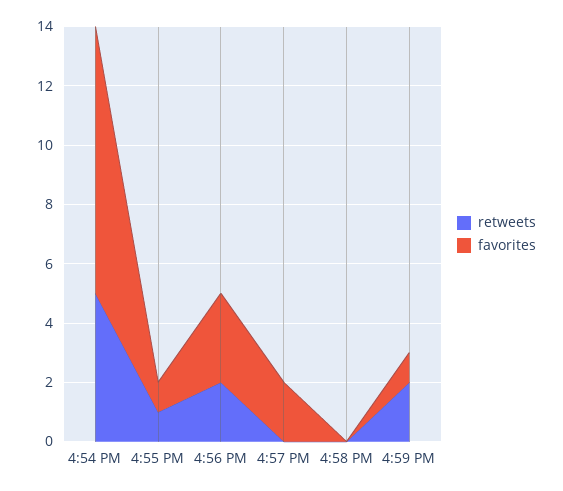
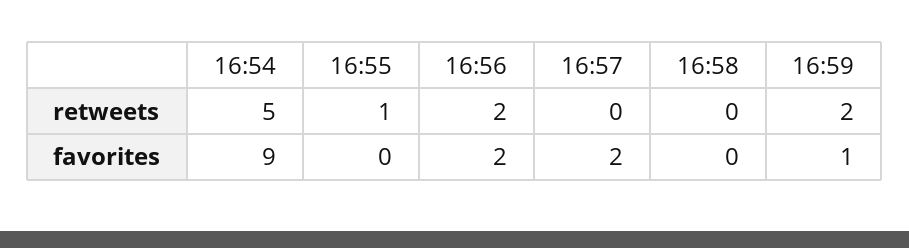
  {
    "retweets": {
      "4:54 PM": 5,
      "4:55 PM": 1,
      "4:56 PM": 2,
      "4:57 PM": 0,
      "4:58 PM": 0,
      "4:59 PM": 2
    },
    "favorites": {
      "4:54 PM": 9,
-     "4:55 PM": 1,
+     "4:55 PM": 0,
-     "4:56 PM": 3,
+     "4:56 PM": 2,
      "4:57 PM": 2,
      "4:58 PM": 0,
      "4:59 PM": 1
    }
  }

